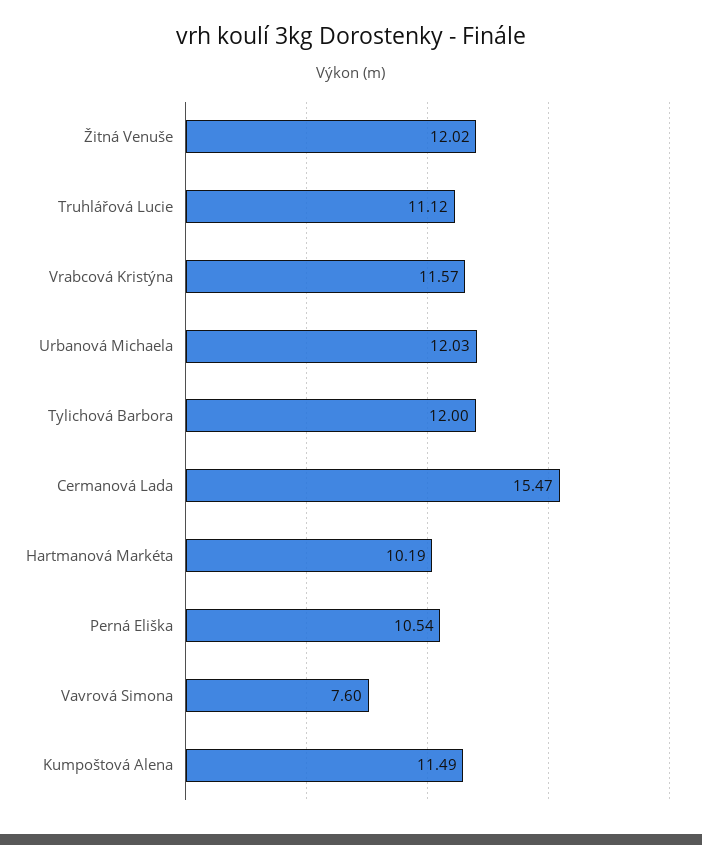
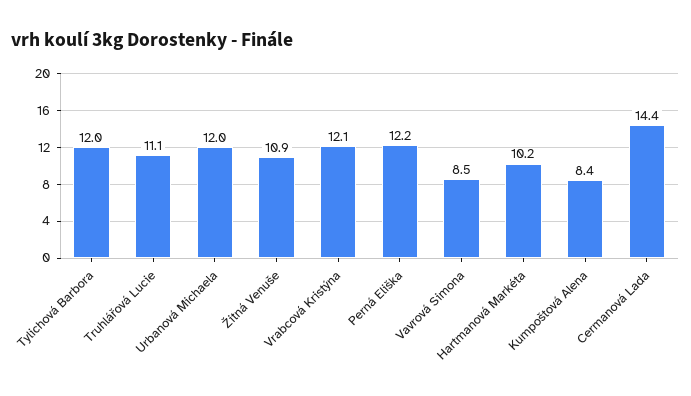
  {
-   "Žitná Venuše": 12.02,
+   "Žitná Venuše": 10.9,
    "Truhlářová Lucie": 11.12,
-   "Vrabcová Kristýna": 11.57,
+   "Vrabcová Kristýna": 12.1,
    "Urbanová Michaela": 12.03,
    "Tylichová Barbora": 12,
-   "Cermanová Lada": 15.47,
+   "Cermanová Lada": 14.4,
    "Hartmanová Markéta": 10.19,
-   "Perná Eliška": 10.54,
+   "Perná Eliška": 12.2,
-   "Vavrová Simona": 7.6,
+   "Vavrová Simona": 8.5,
-   "Kumpoštová Alena": 11.49
+   "Kumpoštová Alena": 8.4
  }

